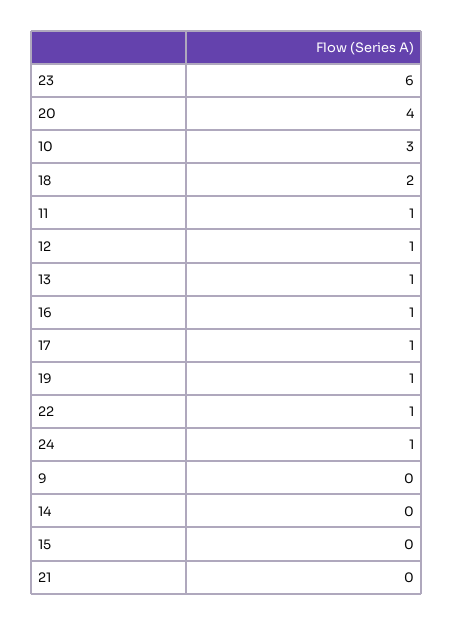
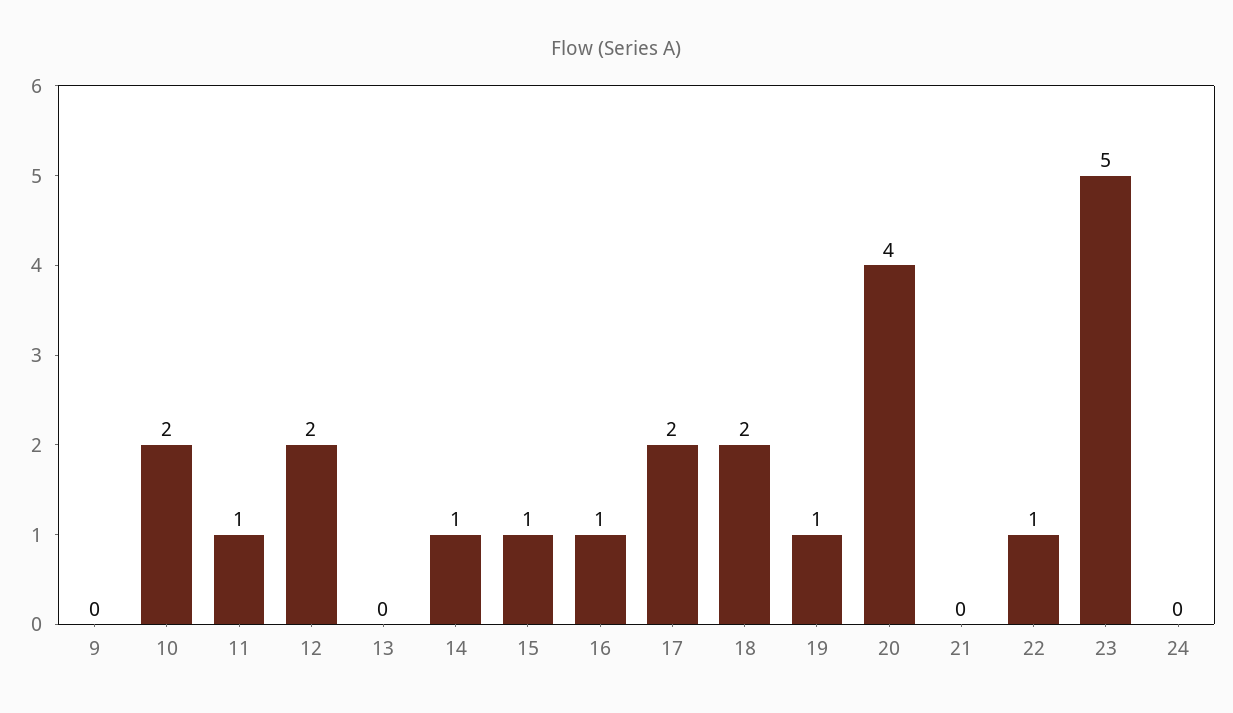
  {
-   "23": 6,
+   "23": 5,
    "20": 4,
-   "10": 3,
+   "10": 2,
    "18": 2,
    "11": 1,
-   "12": 1,
+   "12": 2,
-   "13": 1,
+   "13": 0,
    "16": 1,
-   "17": 1,
+   "17": 2,
    "19": 1,
    "22": 1,
-   "24": 1,
+   "24": 0,
    "9": 0,
-   "14": 0,
+   "14": 1,
-   "15": 0,
+   "15": 1,
    "21": 0
  }

